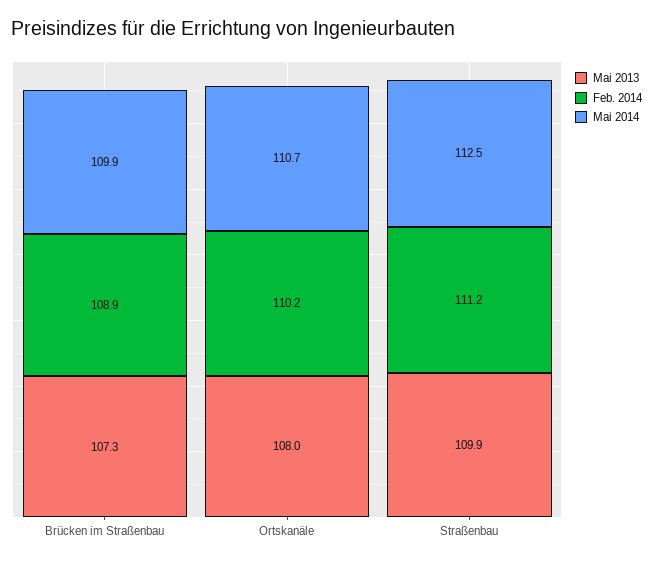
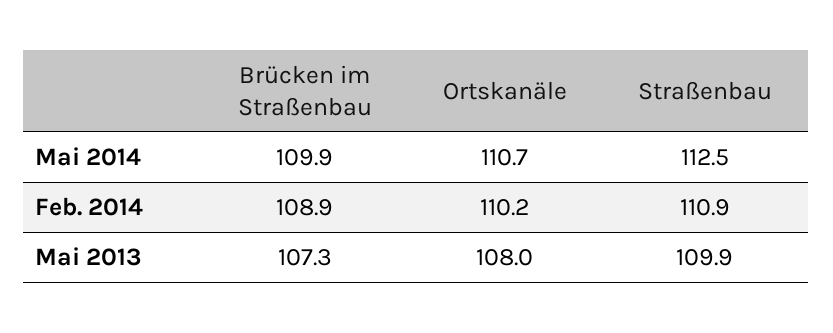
  {
    "Mai 2013": {
      "Brücken im Straßenbau": 107.3,
      "Ortskanäle": 108,
      "Straßenbau": 109.9
    },
    "Feb. 2014": {
      "Brücken im Straßenbau": 108.9,
      "Ortskanäle": 110.2,
-     "Straßenbau": 111.2
+     "Straßenbau": 110.9
    },
    "Mai 2014": {
      "Brücken im Straßenbau": 109.9,
      "Ortskanäle": 110.7,
      "Straßenbau": 112.5
    }
  }

